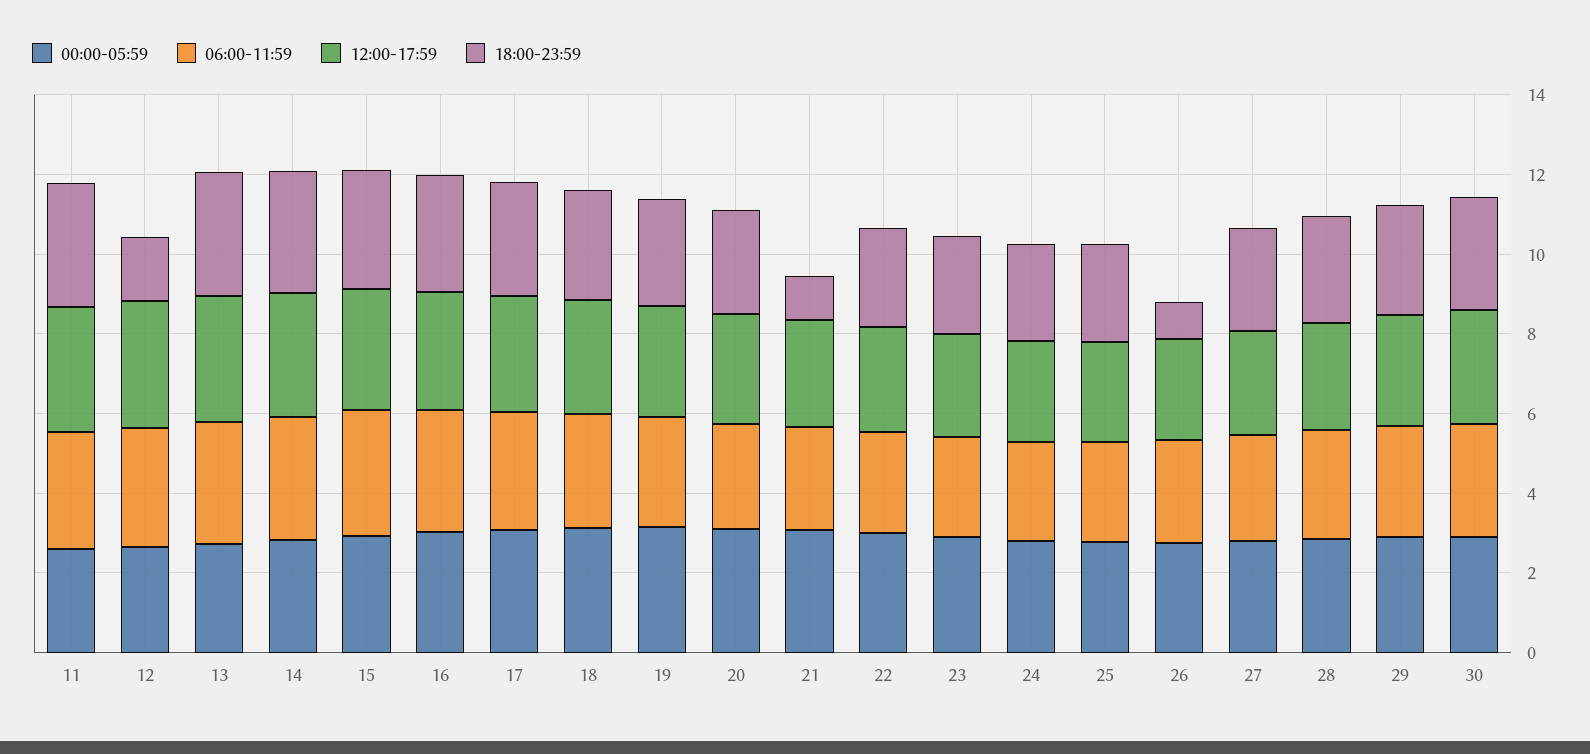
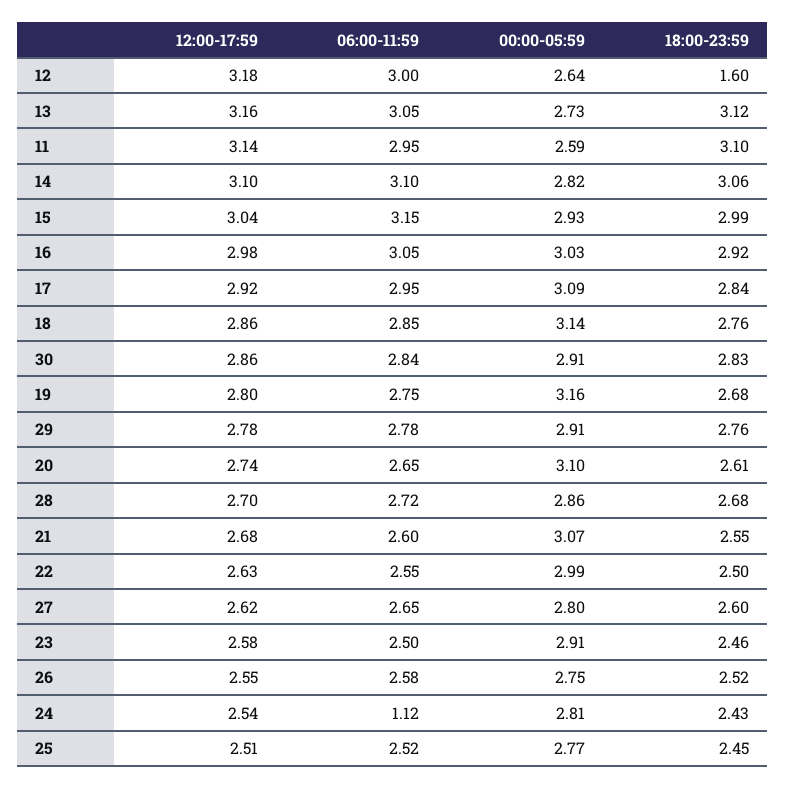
  {
    "00:00-05:59": {
      "11": 2.59,
      "12": 2.64,
      "13": 2.73,
      "14": 2.82,
      "15": 2.93,
      "16": 3.03,
      "17": 3.09,
      "18": 3.14,
      "19": 3.16,
      "20": 3.1,
      "21": 3.07,
      "22": 2.99,
      "23": 2.91,
      "24": 2.81,
      "25": 2.77,
      "26": 2.75,
      "27": 2.8,
      "28": 2.86,
      "29": 2.91,
      "30": 2.91
    },
    "06:00-11:59": {
      "11": 2.95,
      "12": 3,
      "13": 3.05,
      "14": 3.1,
      "15": 3.15,
      "16": 3.05,
      "17": 2.95,
      "18": 2.85,
      "19": 2.75,
      "20": 2.65,
      "21": 2.6,
      "22": 2.55,
      "23": 2.5,
-     "24": 2.5,
+     "24": 1.12,
      "25": 2.52,
      "26": 2.58,
      "27": 2.65,
      "28": 2.72,
      "29": 2.78,
      "30": 2.84
    },
    "12:00-17:59": {
      "11": 3.14,
      "12": 3.18,
      "13": 3.16,
      "14": 3.1,
      "15": 3.04,
      "16": 2.98,
      "17": 2.92,
      "18": 2.86,
      "19": 2.8,
      "20": 2.74,
      "21": 2.68,
      "22": 2.63,
      "23": 2.58,
      "24": 2.54,
      "25": 2.51,
      "26": 2.55,
      "27": 2.62,
      "28": 2.7,
      "29": 2.78,
      "30": 2.86
    },
    "18:00-23:59": {
      "11": 3.1,
      "12": 1.6,
      "13": 3.12,
      "14": 3.06,
      "15": 2.99,
      "16": 2.92,
      "17": 2.84,
      "18": 2.76,
      "19": 2.68,
      "20": 2.61,
-     "21": 1,
+     "21": 2.55,
      "22": 2.5,
      "23": 2.46,
      "24": 2.43,
      "25": 2.45,
-     "26": 1,
+     "26": 2.52,
      "27": 2.6,
      "28": 2.68,
      "29": 2.76,
      "30": 2.83
    }
  }

